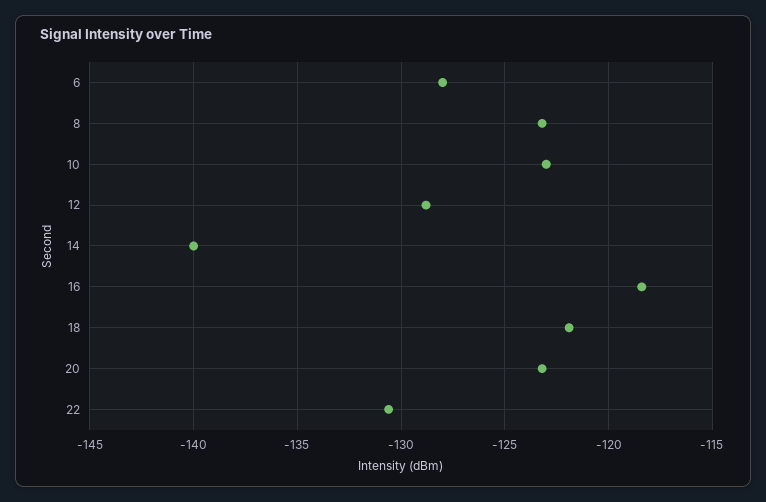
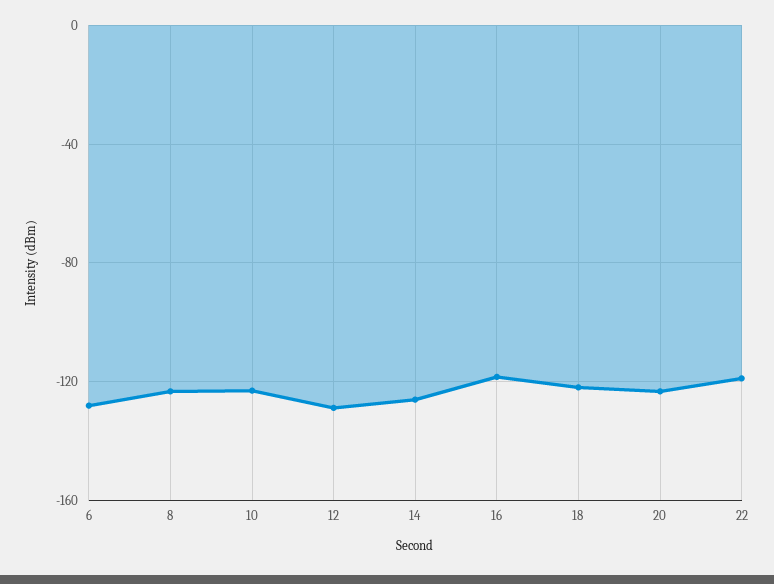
  {
    "6": -128,
    "8": -123,
    "10": -123,
    "12": -129,
-   "14": -140,
+   "14": -125,
    "16": -118.5,
    "18": -122,
    "20": -123,
-   "22": -130.5
+   "22": -120
  }

